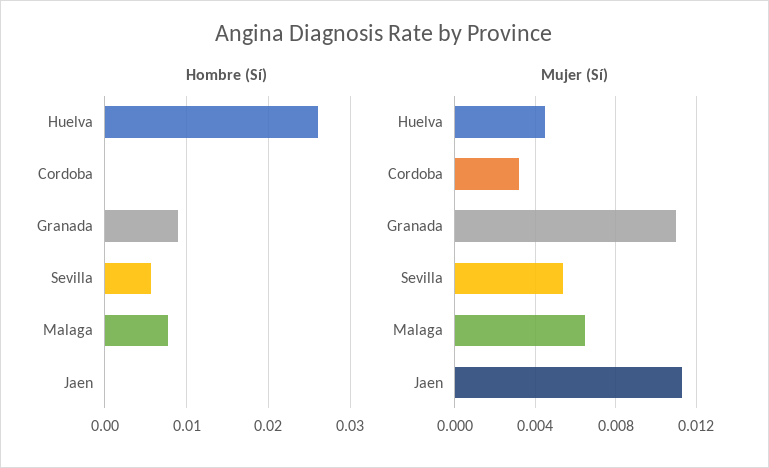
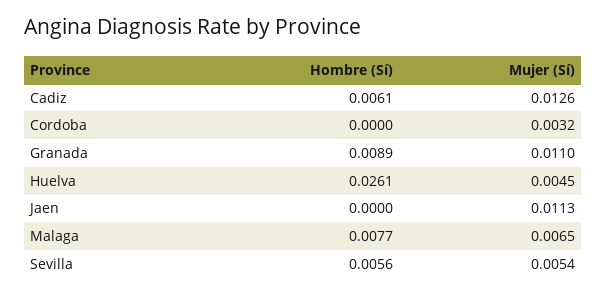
  {
    "Hombre (Sí)": {
      "Huelva": 0.0261,
      "Cordoba": 0,
      "Granada": 0.0089,
      "Sevilla": 0.0056,
      "Malaga": 0.0077,
-     "Jaen": 0
+     "Jaen": 0,
+     "Cadiz": 0.0061
    },
    "Mujer (Sí)": {
      "Huelva": 0.0045,
      "Cordoba": 0.0032,
      "Granada": 0.011,
      "Sevilla": 0.0054,
      "Malaga": 0.0065,
-     "Jaen": 0.0113
+     "Jaen": 0.0113,
+     "Cadiz": 0.0126
    }
  }

